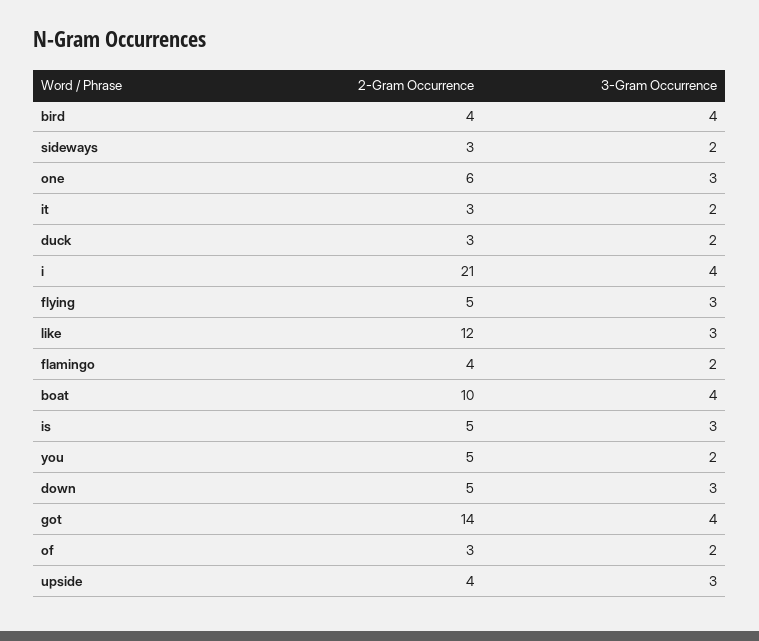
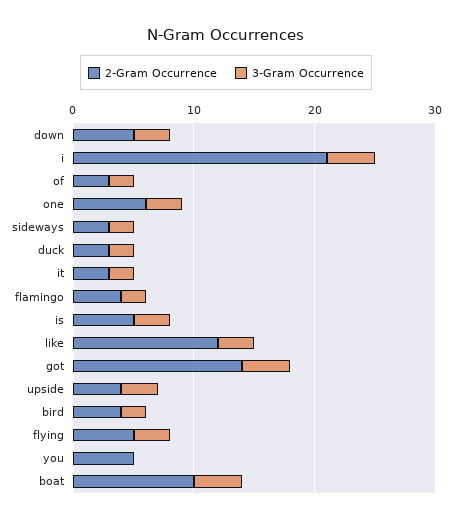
  {
    "2-Gram Occurrence": {
      "bird": 4,
      "sideways": 3,
      "one": 6,
      "it": 3,
      "duck": 3,
      "i": 21,
      "flying": 5,
      "like": 12,
      "flamingo": 4,
      "boat": 10,
      "is": 5,
      "you": 5,
      "down": 5,
      "got": 14,
      "of": 3,
      "upside": 4
    },
    "3-Gram Occurrence": {
-     "bird": 4,
+     "bird": 2,
      "sideways": 2,
      "one": 3,
      "it": 2,
      "duck": 2,
      "i": 4,
      "flying": 3,
      "like": 3,
      "flamingo": 2,
      "boat": 4,
      "is": 3,
-     "you": 2,
+     "you": 0,
      "down": 3,
      "got": 4,
      "of": 2,
      "upside": 3
    }
  }

